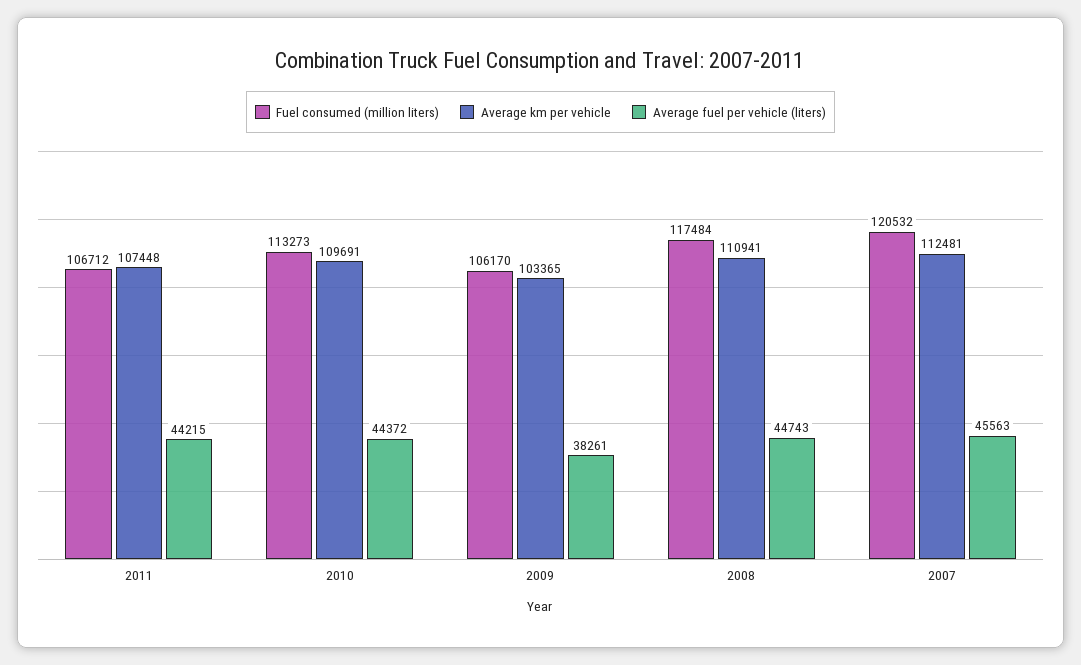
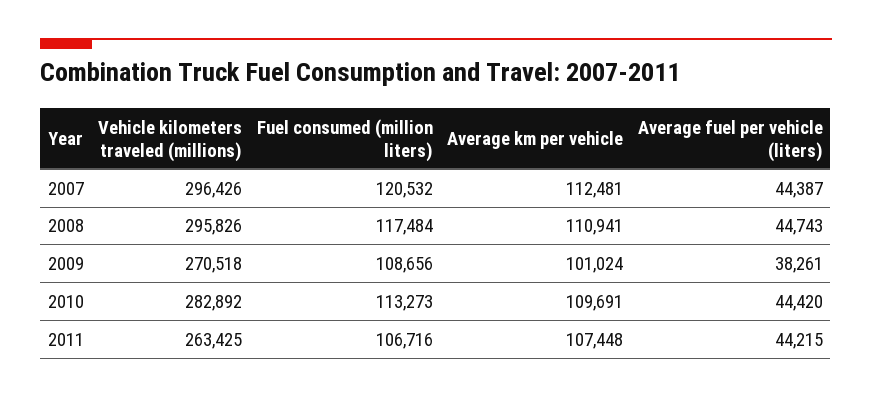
  {
    "Fuel consumed (million liters)": {
-     "2011": 106712,
+     "2011": 106716,
      "2010": 113273,
-     "2009": 106170,
+     "2009": 108656,
      "2008": 117484,
      "2007": 120532
    },
    "Average km per vehicle": {
      "2011": 107448,
      "2010": 109691,
-     "2009": 103365,
+     "2009": 101024,
      "2008": 110941,
      "2007": 112481
    },
    "Average fuel per vehicle (liters)": {
      "2011": 44215,
-     "2010": 44372,
+     "2010": 44420,
      "2009": 38261,
      "2008": 44743,
-     "2007": 45563
+     "2007": 44387
-   }
+   },
+   "Vehicle kilometers traveled (millions)": {
+     "2007": 296426,
+     "2008": 295826,
+     "2009": 270518,
+     "2010": 282892,
+     "2011": 263425
+   }
  }

